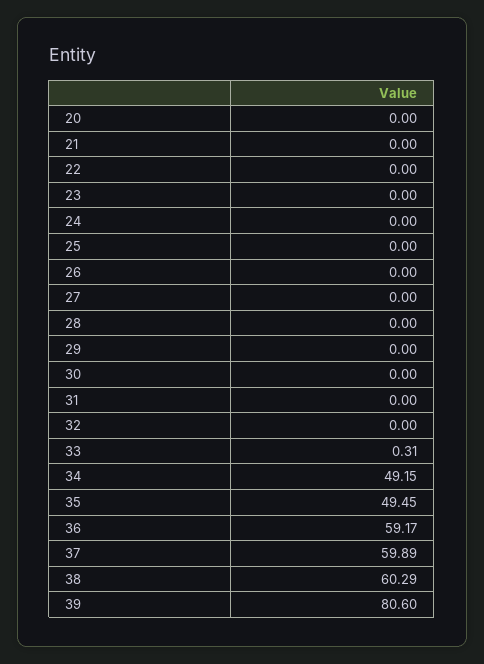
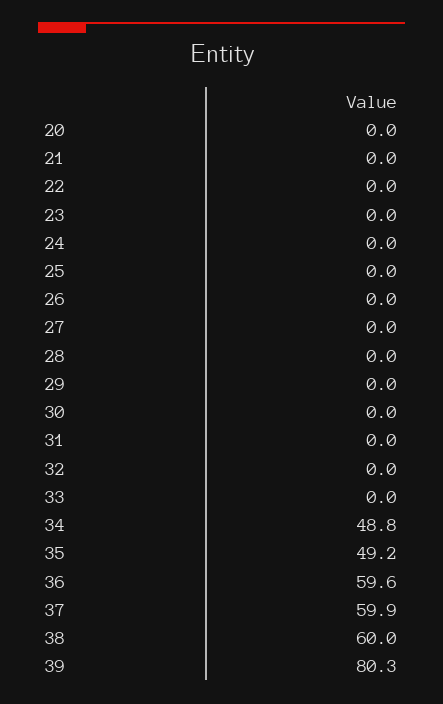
  {
    "20": 0,
    "21": 0,
    "22": 0,
    "23": 0,
    "24": 0,
    "25": 0,
    "26": 0,
    "27": 0,
    "28": 0,
    "29": 0,
    "30": 0,
    "31": 0,
    "32": 0,
-   "33": 0.31,
+   "33": 0,
-   "34": 49.15,
+   "34": 48.8,
-   "35": 49.45,
+   "35": 49.2,
-   "36": 59.17,
+   "36": 59.6,
    "37": 59.89,
-   "38": 60.29,
+   "38": 60,
-   "39": 80.6
+   "39": 80.3
  }

